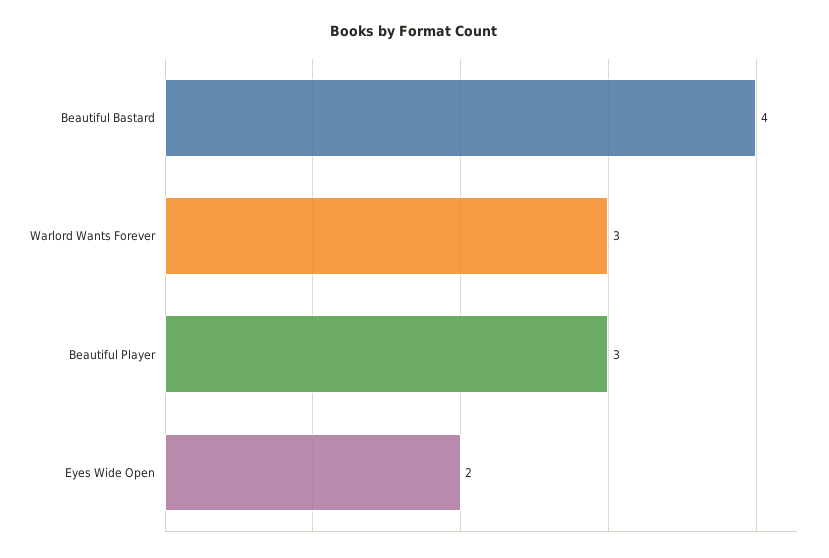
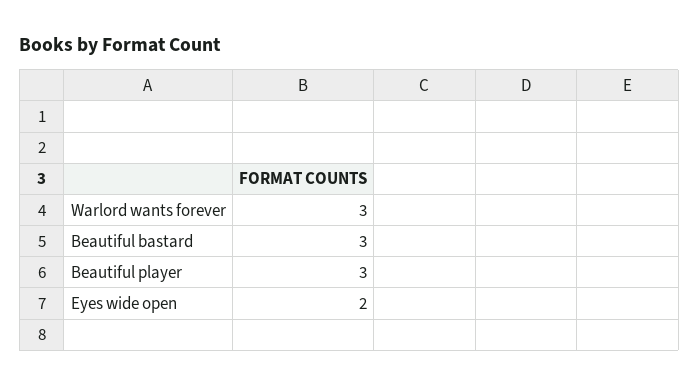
  {
-   "Beautiful Bastard": 4,
+   "Beautiful Bastard": 3,
    "Warlord Wants Forever": 3,
    "Beautiful Player": 3,
    "Eyes Wide Open": 2
  }

